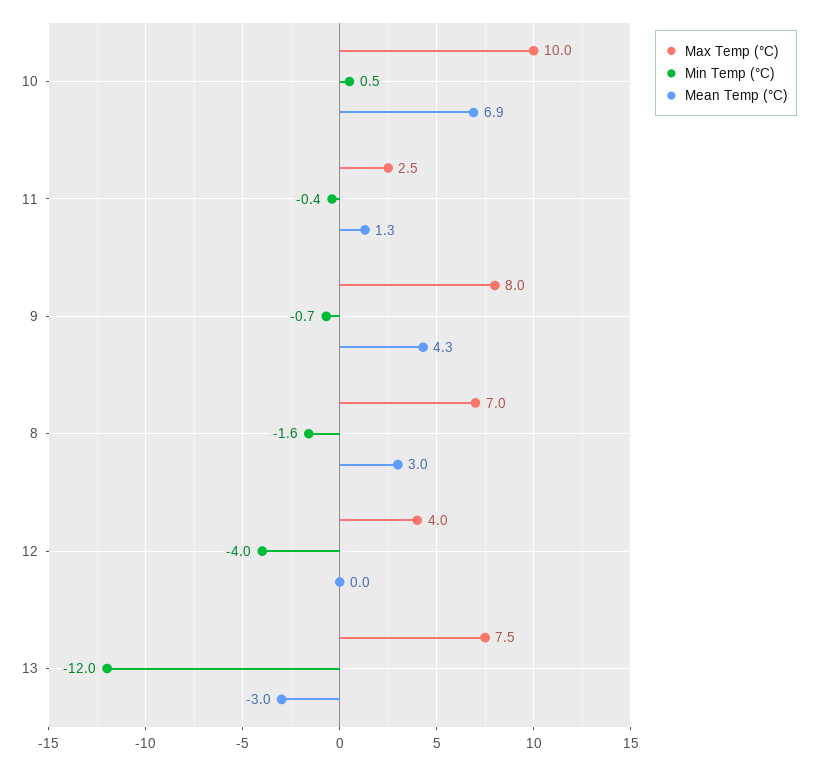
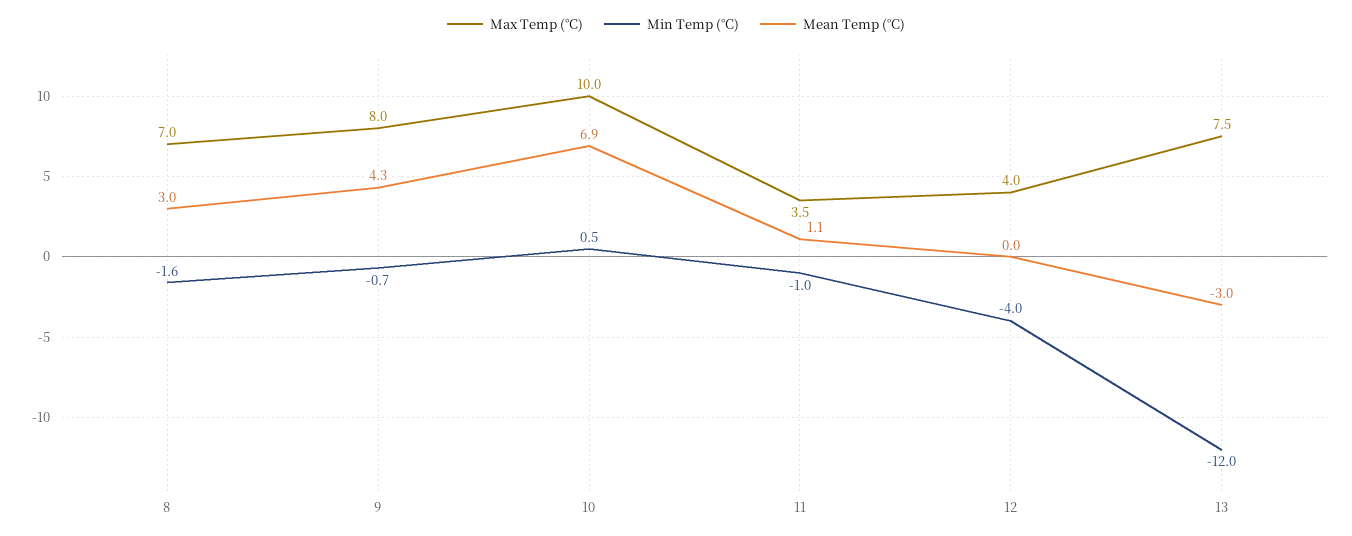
  {
    "Max Temp (°C)": {
      "10": 10,
-     "11": 2.5,
+     "11": 3.5,
      "9": 8,
      "8": 7,
      "12": 4,
      "13": 7.5
    },
    "Min Temp (°C)": {
      "10": 0.5,
-     "11": -0.4,
+     "11": -1,
      "9": -0.7,
      "8": -1.6,
      "12": -4,
      "13": -12
    },
    "Mean Temp (°C)": {
      "10": 6.9,
-     "11": 1.3,
+     "11": 1.1,
      "9": 4.3,
      "8": 3,
      "12": 0,
      "13": -3
    }
  }

